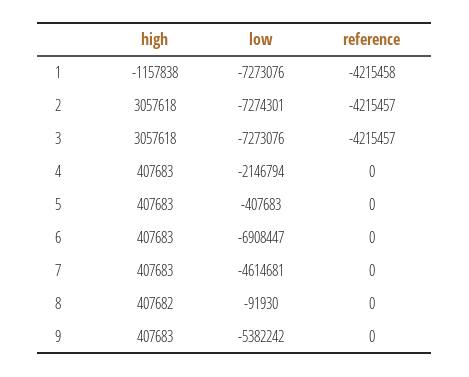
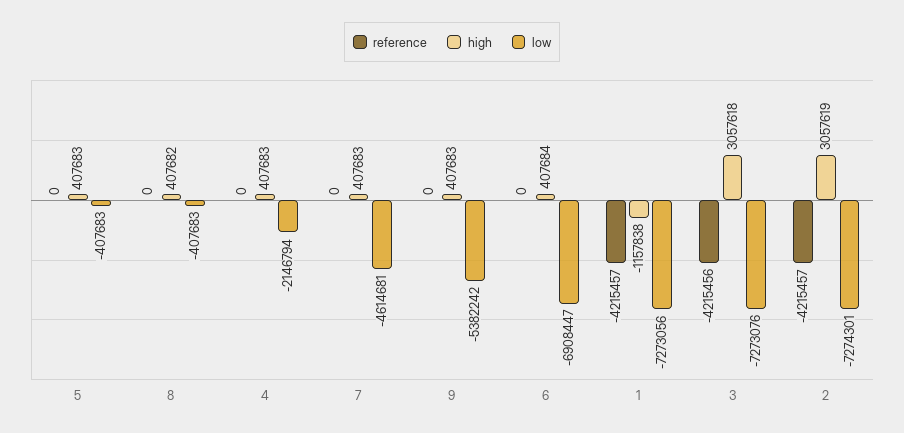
  {
    "high": {
      "1": -1157838,
-     "2": 3057618,
+     "2": 3057619,
      "3": 3057618,
      "4": 407683,
      "5": 407683,
-     "6": 407683,
+     "6": 407684,
      "7": 407683,
      "8": 407682,
      "9": 407683
    },
    "low": {
-     "1": -7273076,
+     "1": -7273056,
      "2": -7274301,
      "3": -7273076,
      "4": -2146794,
      "5": -407683,
      "6": -6908447,
      "7": -4614681,
-     "8": -91930,
+     "8": -407683,
      "9": -5382242
    },
    "reference": {
-     "1": -4215458,
+     "1": -4215457,
      "2": -4215457,
-     "3": -4215457,
+     "3": -4215456,
      "4": 0,
      "5": 0,
      "6": 0,
      "7": 0,
      "8": 0,
      "9": 0
    }
  }

